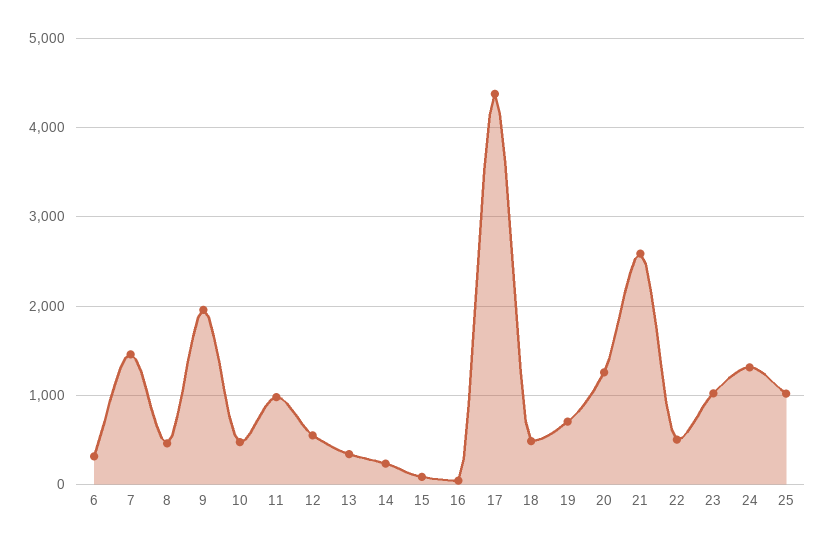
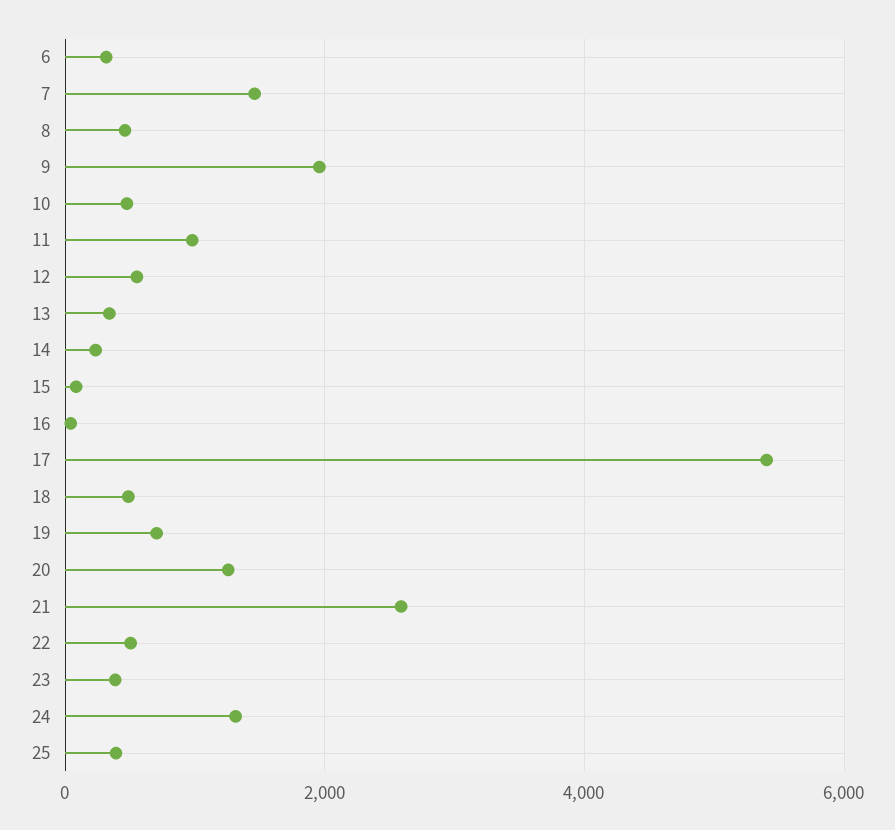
  {
    "6": 300,
    "7": 1500,
    "8": 500,
    "9": 2000,
    "10": 500,
    "11": 1000,
    "12": 600,
    "13": 300,
    "14": 200,
    "15": 100,
    "16": 0,
-   "17": 4400,
+   "17": 5400,
    "18": 500,
    "19": 700,
    "20": 1300,
    "21": 2600,
    "22": 500,
-   "23": 1000,
+   "23": 400,
    "24": 1300,
-   "25": 1000
+   "25": 400
  }

